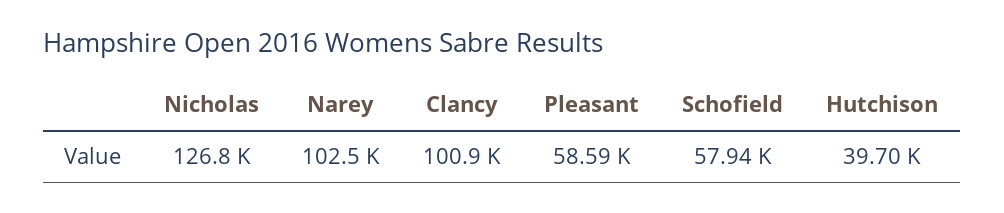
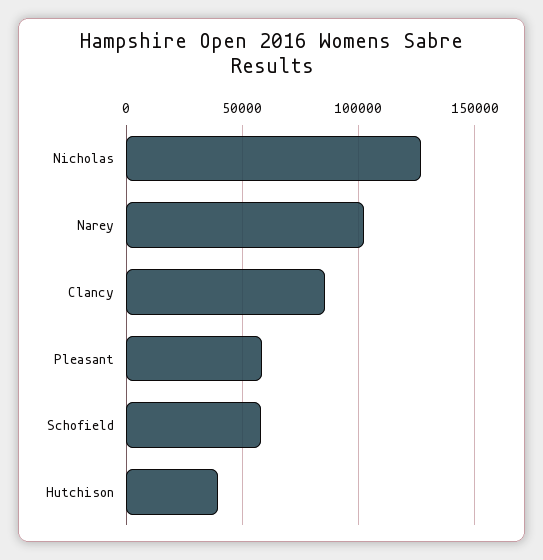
  {
    "Nicholas": 126800,
    "Narey": 102500,
-   "Clancy": 100900,
+   "Clancy": 85000,
    "Pleasant": 58590,
    "Schofield": 57940,
    "Hutchison": 39700
  }

